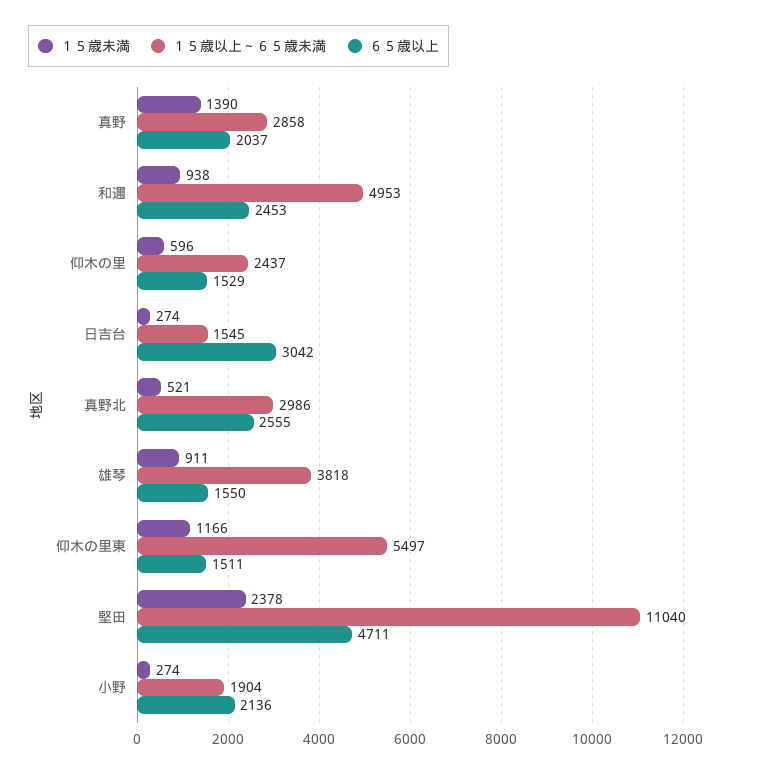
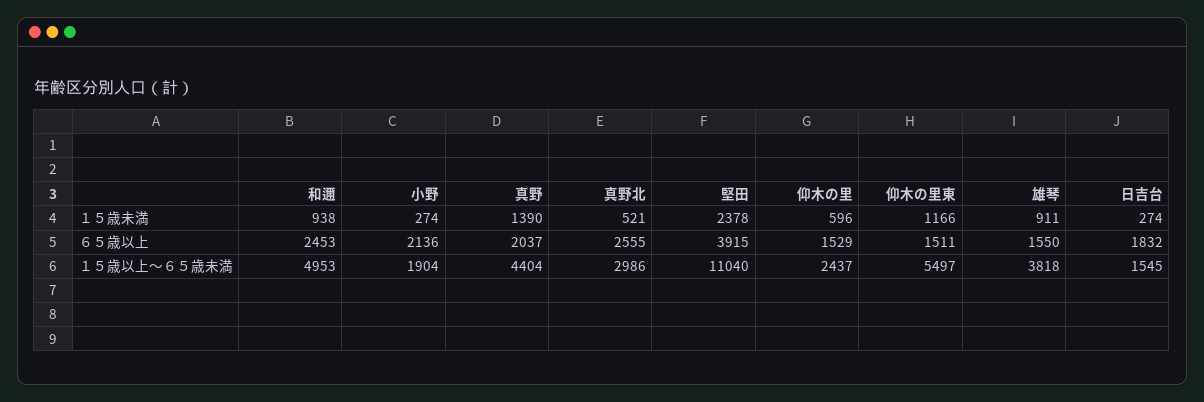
  {
    "１５歳未満": {
      "真野": 1390,
      "和邇": 938,
      "仰木の里": 596,
      "日吉台": 274,
      "真野北": 521,
      "雄琴": 911,
      "仰木の里東": 1166,
      "堅田": 2378,
      "小野": 274
    },
    "１５歳以上～６５歳未満": {
-     "真野": 2858,
+     "真野": 4404,
      "和邇": 4953,
      "仰木の里": 2437,
      "日吉台": 1545,
      "真野北": 2986,
      "雄琴": 3818,
      "仰木の里東": 5497,
      "堅田": 11040,
      "小野": 1904
    },
    "６５歳以上": {
      "真野": 2037,
      "和邇": 2453,
      "仰木の里": 1529,
-     "日吉台": 3042,
+     "日吉台": 1832,
      "真野北": 2555,
      "雄琴": 1550,
      "仰木の里東": 1511,
-     "堅田": 4711,
+     "堅田": 3915,
      "小野": 2136
    }
  }

